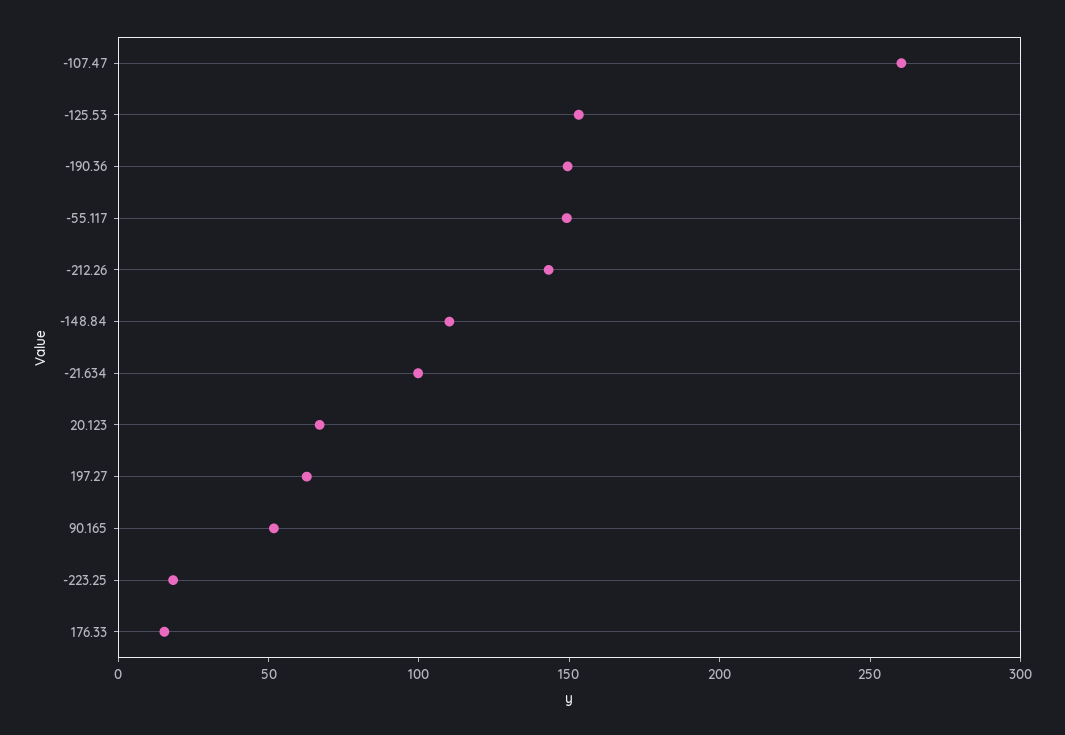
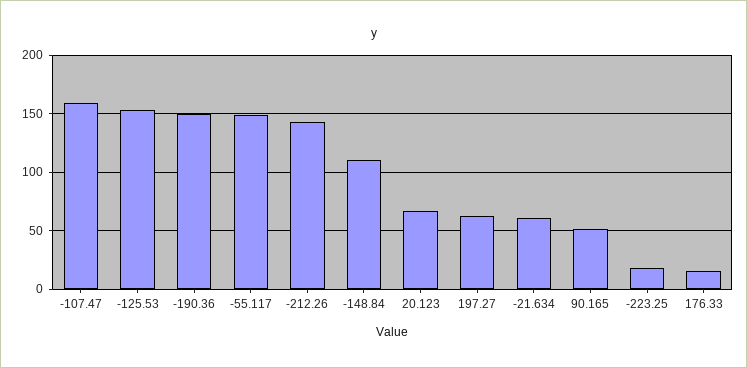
  {
-   "-107.47": 260,
+   "-107.47": 160,
    "-125.53": 150,
    "-190.36": 150,
    "-55.117": 150,
    "-212.26": 140,
    "-148.84": 110,
-   "-21.634": 100,
+   "-21.634": 60,
    "20.123": 70,
    "197.27": 60,
    "90.165": 50,
    "-223.25": 20,
    "176.33": 20
  }

